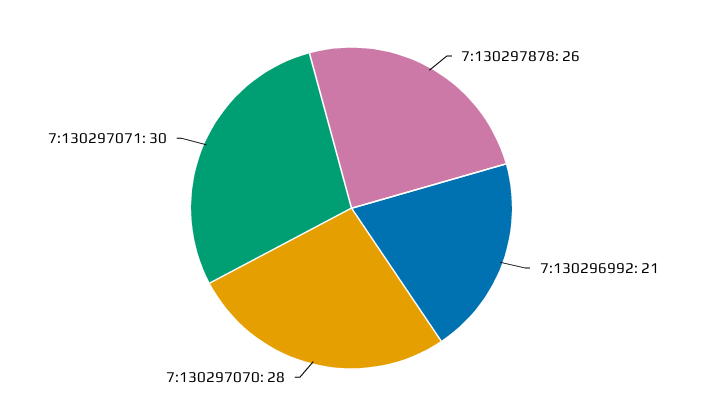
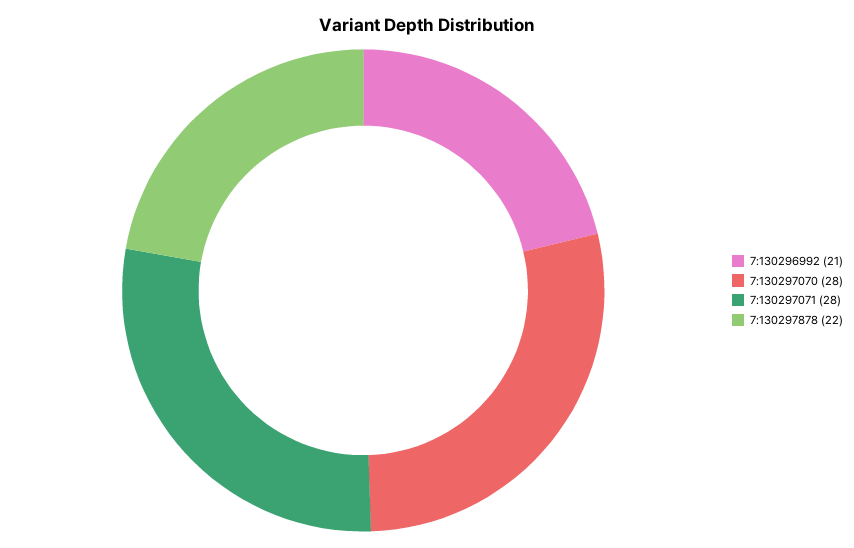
  {
-   "7:130297878": 26,
+   "7:130297878": 22,
    "7:130296992": 21,
    "7:130297070": 28,
-   "7:130297071": 30
+   "7:130297071": 28
  }

